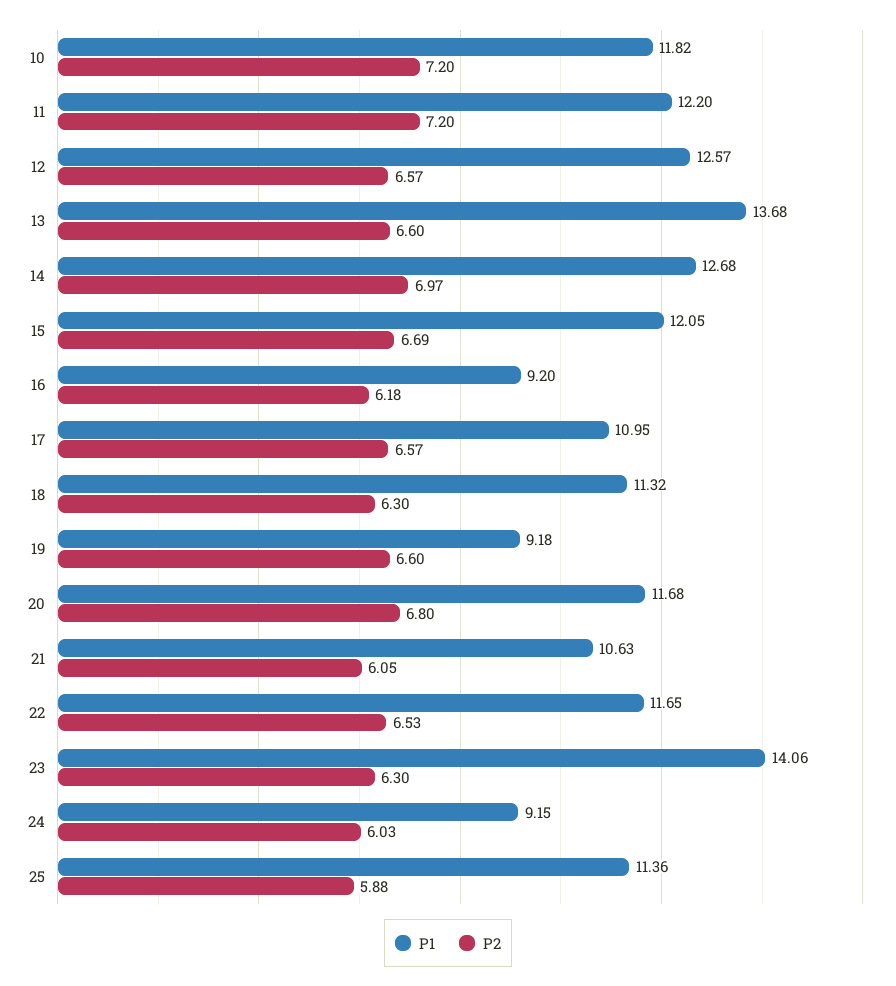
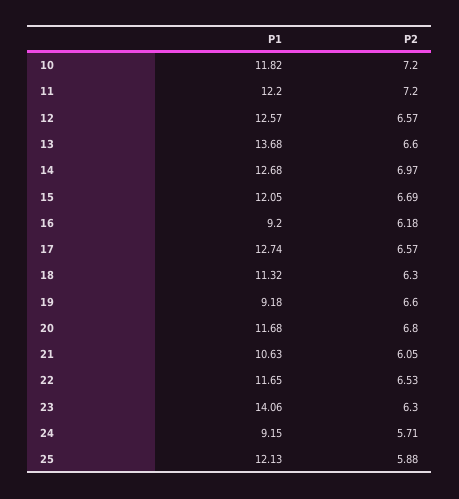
  {
    "P1": {
      "10": 11.82,
      "11": 12.2,
      "12": 12.57,
      "13": 13.68,
      "14": 12.68,
      "15": 12.05,
      "16": 9.2,
-     "17": 10.95,
+     "17": 12.74,
      "18": 11.32,
      "19": 9.18,
      "20": 11.68,
      "21": 10.63,
      "22": 11.65,
      "23": 14.06,
      "24": 9.15,
-     "25": 11.36
+     "25": 12.13
    },
    "P2": {
      "10": 7.2,
      "11": 7.2,
      "12": 6.57,
      "13": 6.6,
      "14": 6.97,
      "15": 6.69,
      "16": 6.18,
      "17": 6.57,
      "18": 6.3,
      "19": 6.6,
      "20": 6.8,
      "21": 6.05,
      "22": 6.53,
      "23": 6.3,
-     "24": 6.03,
+     "24": 5.71,
      "25": 5.88
    }
  }

